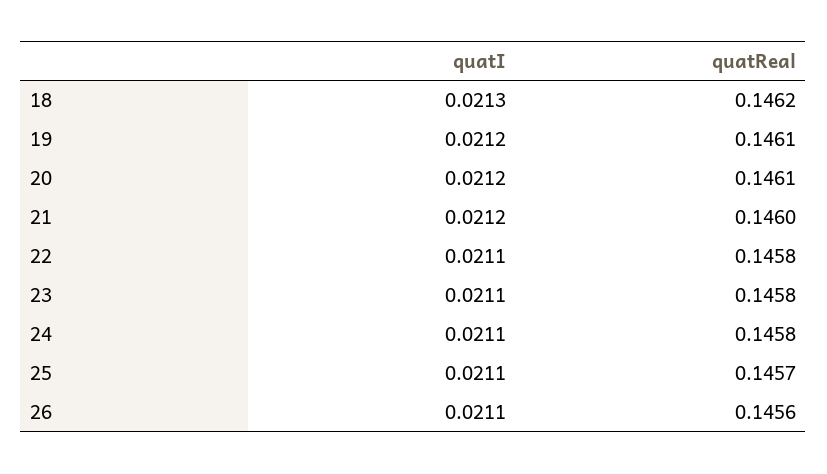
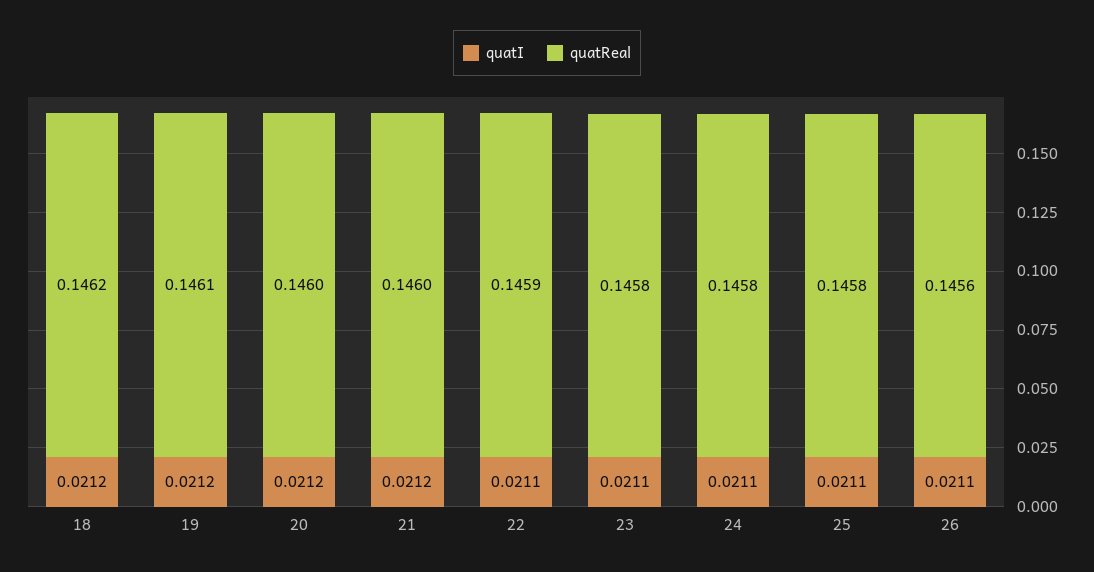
  {
    "quatI": {
-     "18": 0.0213,
+     "18": 0.0212,
      "19": 0.0212,
      "20": 0.0212,
      "21": 0.0212,
      "22": 0.0211,
      "23": 0.0211,
      "24": 0.0211,
      "25": 0.0211,
      "26": 0.0211
    },
    "quatReal": {
      "18": 0.1462,
      "19": 0.1461,
-     "20": 0.1461,
+     "20": 0.146,
      "21": 0.146,
-     "22": 0.1458,
+     "22": 0.1459,
      "23": 0.1458,
      "24": 0.1458,
-     "25": 0.1457,
+     "25": 0.1458,
      "26": 0.1456
    }
  }

